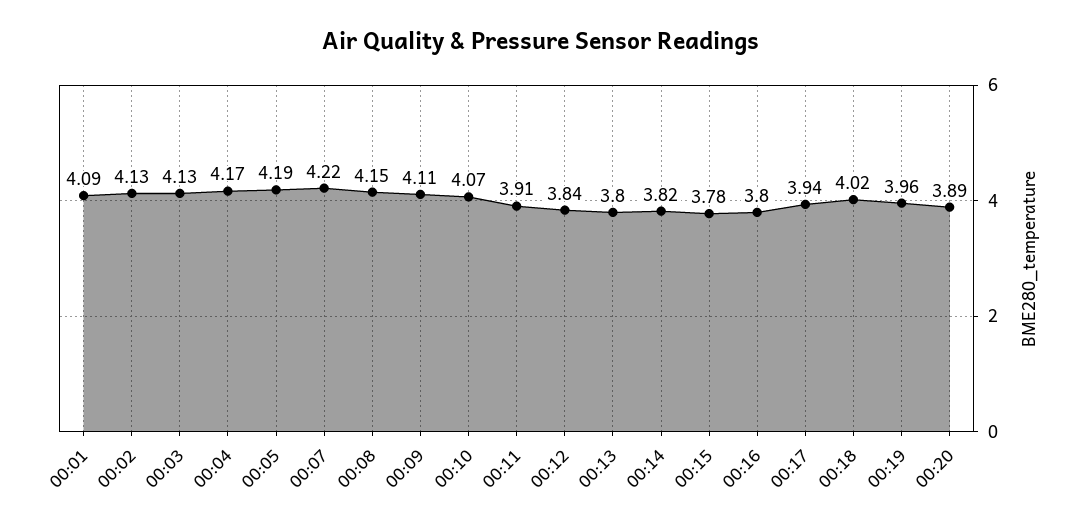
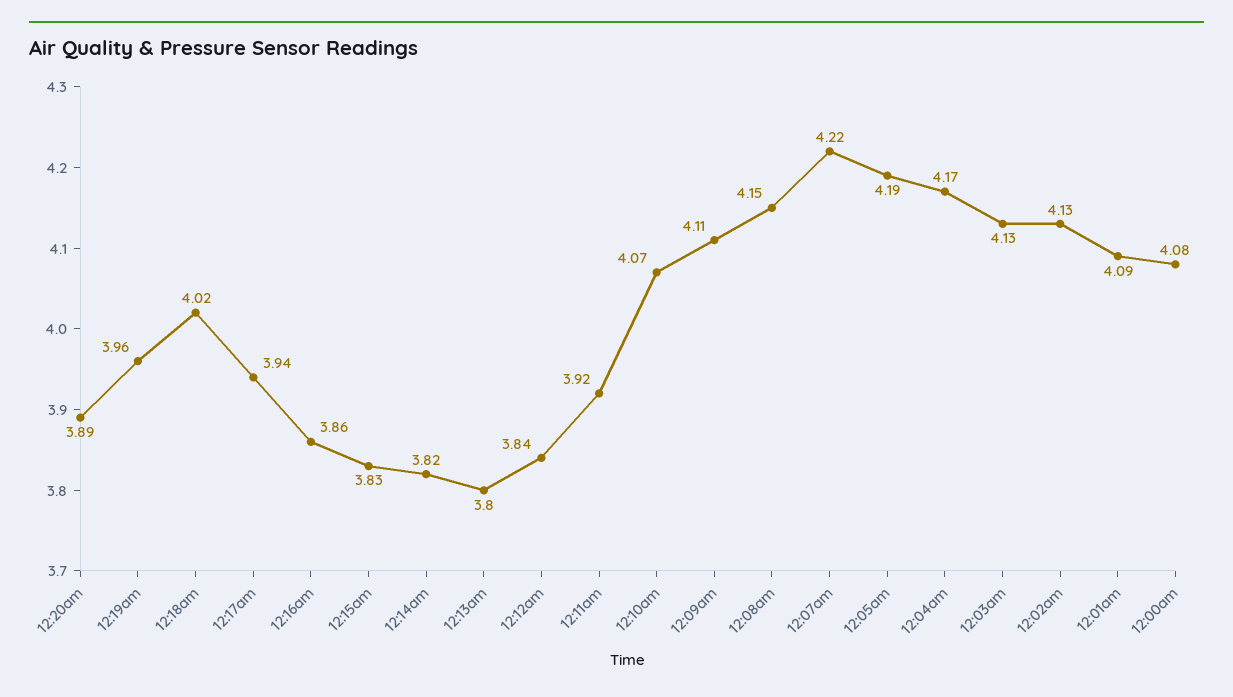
  {
    "00:01": 4.09,
    "00:02": 4.13,
    "00:03": 4.13,
    "00:04": 4.17,
    "00:05": 4.19,
    "00:07": 4.22,
    "00:08": 4.15,
    "00:09": 4.11,
    "00:10": 4.07,
-   "00:11": 3.91,
+   "00:11": 3.92,
    "00:12": 3.84,
    "00:13": 3.8,
    "00:14": 3.82,
-   "00:15": 3.78,
+   "00:15": 3.83,
-   "00:16": 3.8,
+   "00:16": 3.86,
    "00:17": 3.94,
    "00:18": 4.02,
    "00:19": 3.96,
-   "00:20": 3.89
+   "00:20": 3.89,
+   "12:00am": 4.08
  }

